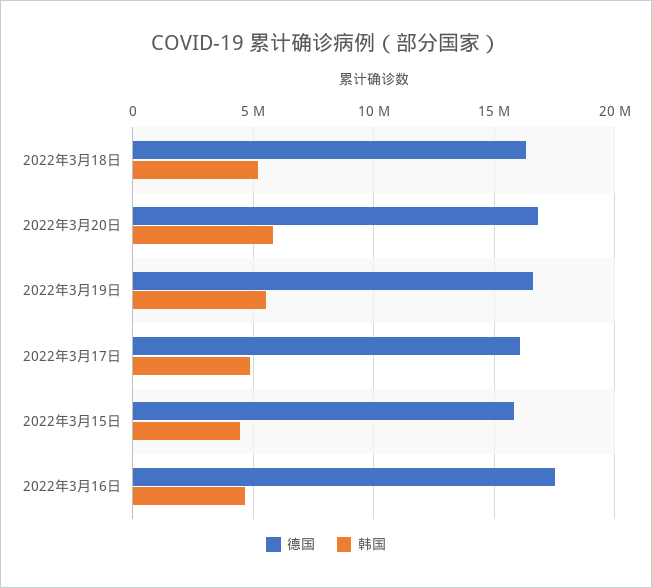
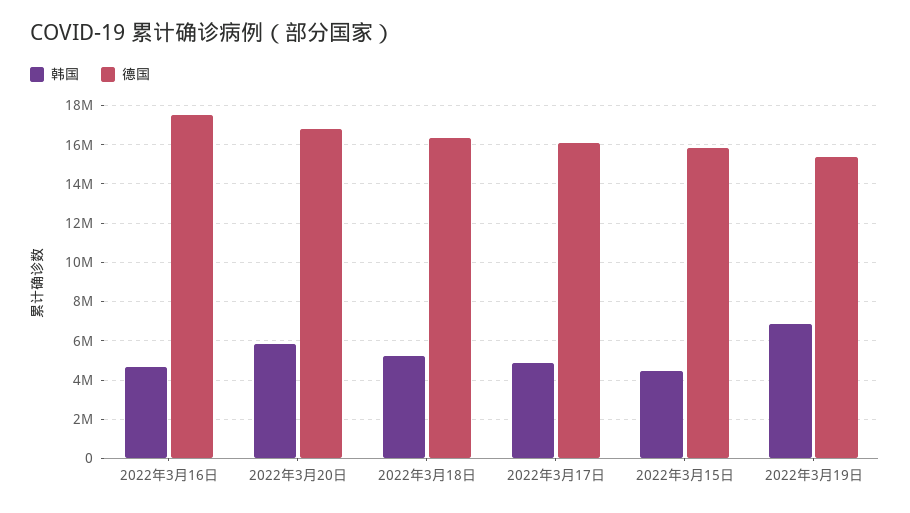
  {
    "德国": {
      "2022年3月18日": 16500000,
      "2022年3月20日": 17000000,
-     "2022年3月19日": 16500000,
+     "2022年3月19日": 15500000,
      "2022年3月17日": 16000000,
      "2022年3月15日": 16000000,
      "2022年3月16日": 17500000
    },
    "韩国": {
      "2022年3月18日": 5000000,
      "2022年3月20日": 6000000,
-     "2022年3月19日": 5500000,
+     "2022年3月19日": 7000000,
      "2022年3月17日": 5000000,
      "2022年3月15日": 4500000,
      "2022年3月16日": 4500000
    }
  }

